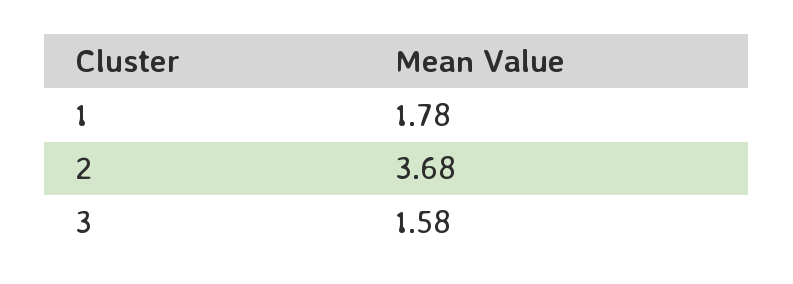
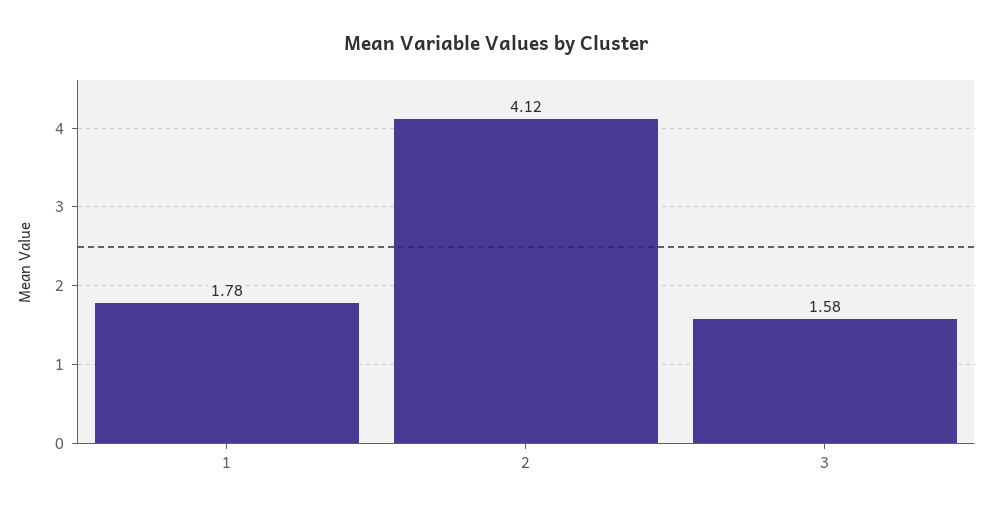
  {
    "1": 1.78,
-   "2": 3.68,
+   "2": 4.12,
    "3": 1.58
  }

